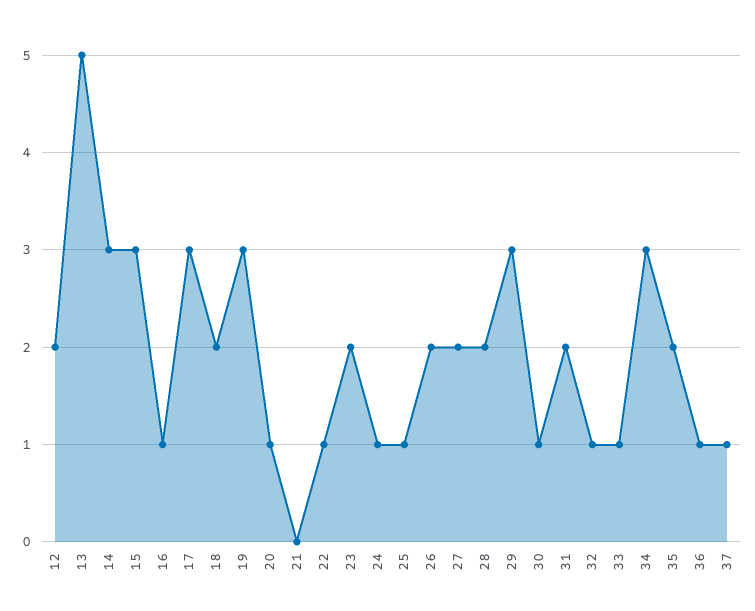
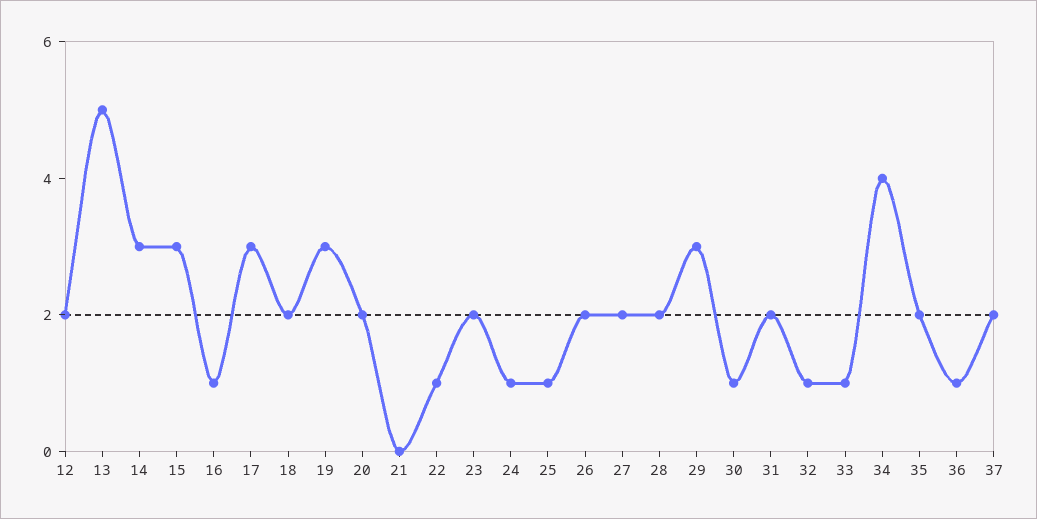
  {
    "12": 2,
    "13": 5,
    "14": 3,
    "15": 3,
    "16": 1,
    "17": 3,
    "18": 2,
    "19": 3,
-   "20": 1,
+   "20": 2,
    "21": 0,
    "22": 1,
    "23": 2,
    "24": 1,
    "25": 1,
    "26": 2,
    "27": 2,
    "28": 2,
    "29": 3,
    "30": 1,
    "31": 2,
    "32": 1,
    "33": 1,
-   "34": 3,
+   "34": 4,
    "35": 2,
    "36": 1,
-   "37": 1
+   "37": 2
  }

